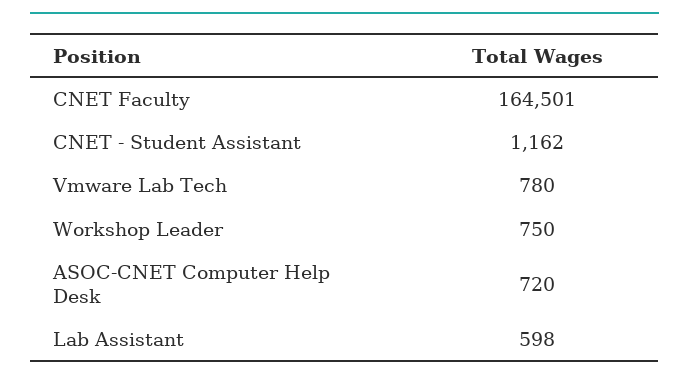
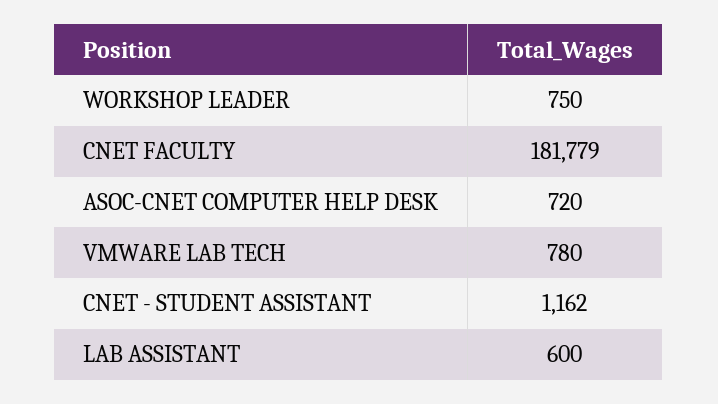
  {
-   "CNET Faculty": 164501,
+   "CNET Faculty": 181779,
    "CNET - Student Assistant": 1162,
    "Vmware Lab Tech": 780,
    "Workshop Leader": 750,
    "ASOC-CNET Computer Help Desk": 720,
-   "Lab Assistant": 598
+   "Lab Assistant": 600
  }

